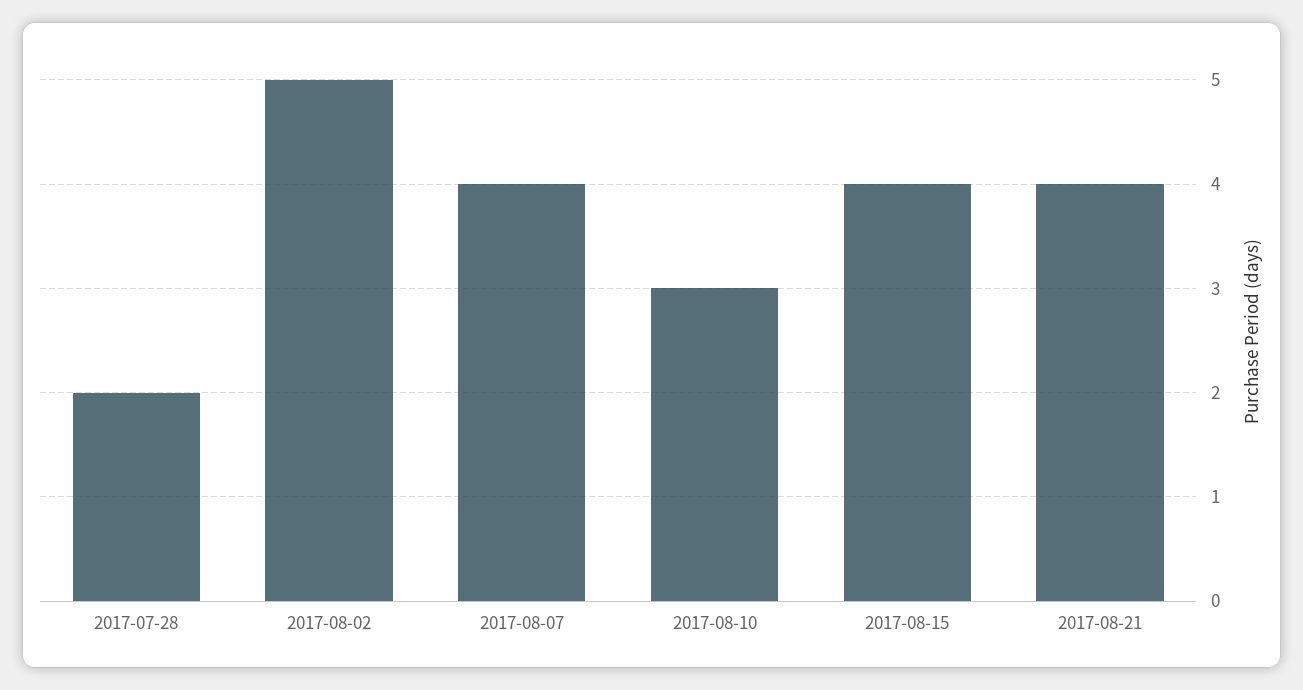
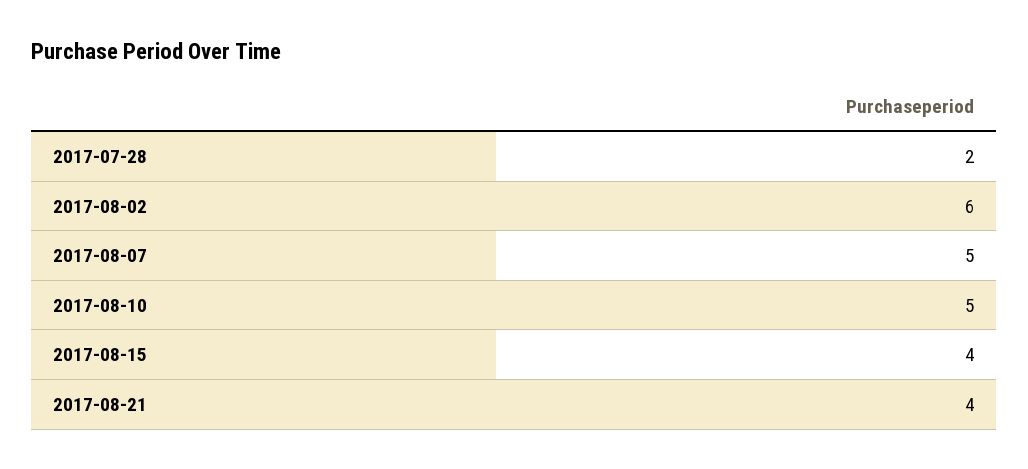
  {
    "2017-07-28": 2,
-   "2017-08-02": 5,
+   "2017-08-02": 6,
-   "2017-08-07": 4,
+   "2017-08-07": 5,
-   "2017-08-10": 3,
+   "2017-08-10": 5,
    "2017-08-15": 4,
    "2017-08-21": 4
  }

